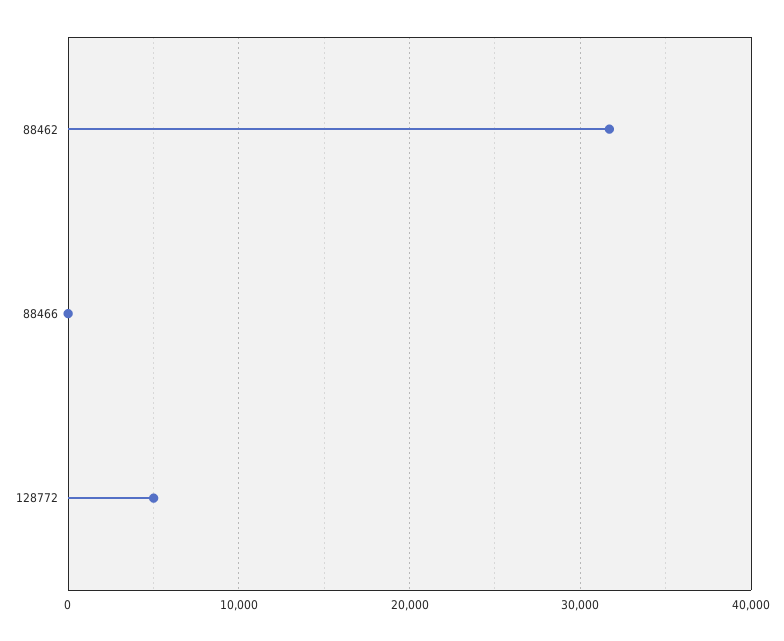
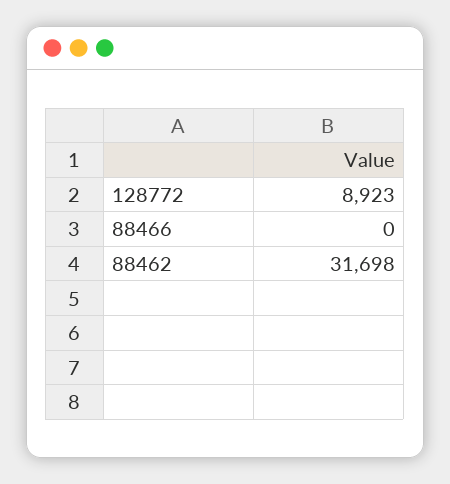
  {
    "88462": 31698,
    "88466": 0,
-   "128772": 5000
+   "128772": 8923
  }

